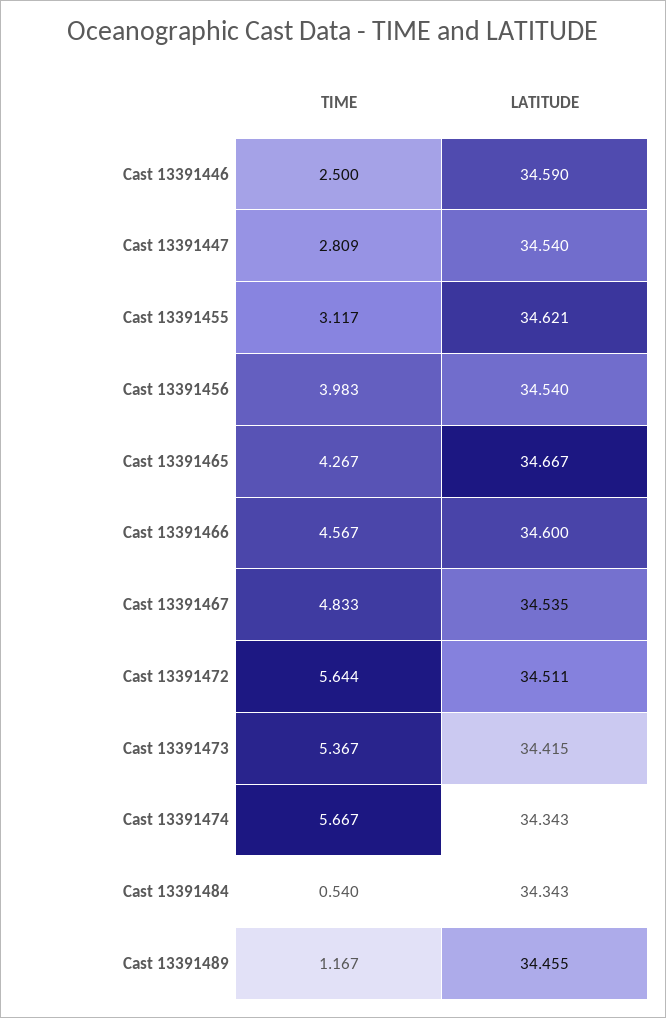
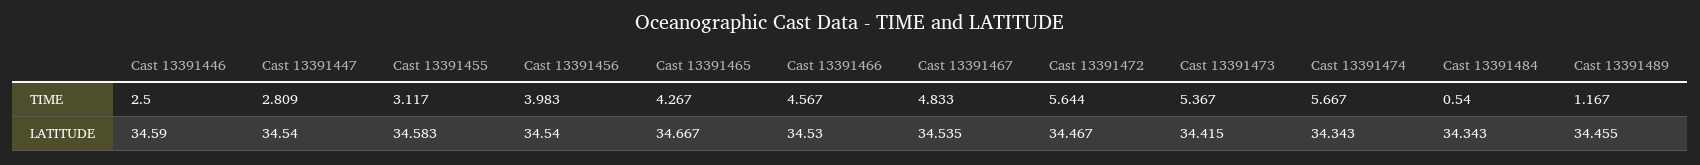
  {
    "TIME": {
      "Cast 13391446": 2.5,
      "Cast 13391447": 2.809,
      "Cast 13391455": 3.117,
      "Cast 13391456": 3.983,
      "Cast 13391465": 4.267,
      "Cast 13391466": 4.567,
      "Cast 13391467": 4.833,
      "Cast 13391472": 5.644,
      "Cast 13391473": 5.367,
      "Cast 13391474": 5.667,
      "Cast 13391484": 0.54,
      "Cast 13391489": 1.167
    },
    "LATITUDE": {
      "Cast 13391446": 34.59,
      "Cast 13391447": 34.54,
-     "Cast 13391455": 34.621,
+     "Cast 13391455": 34.583,
      "Cast 13391456": 34.54,
      "Cast 13391465": 34.667,
-     "Cast 13391466": 34.6,
+     "Cast 13391466": 34.53,
      "Cast 13391467": 34.535,
-     "Cast 13391472": 34.511,
+     "Cast 13391472": 34.467,
      "Cast 13391473": 34.415,
      "Cast 13391474": 34.343,
      "Cast 13391484": 34.343,
      "Cast 13391489": 34.455
    }
  }

